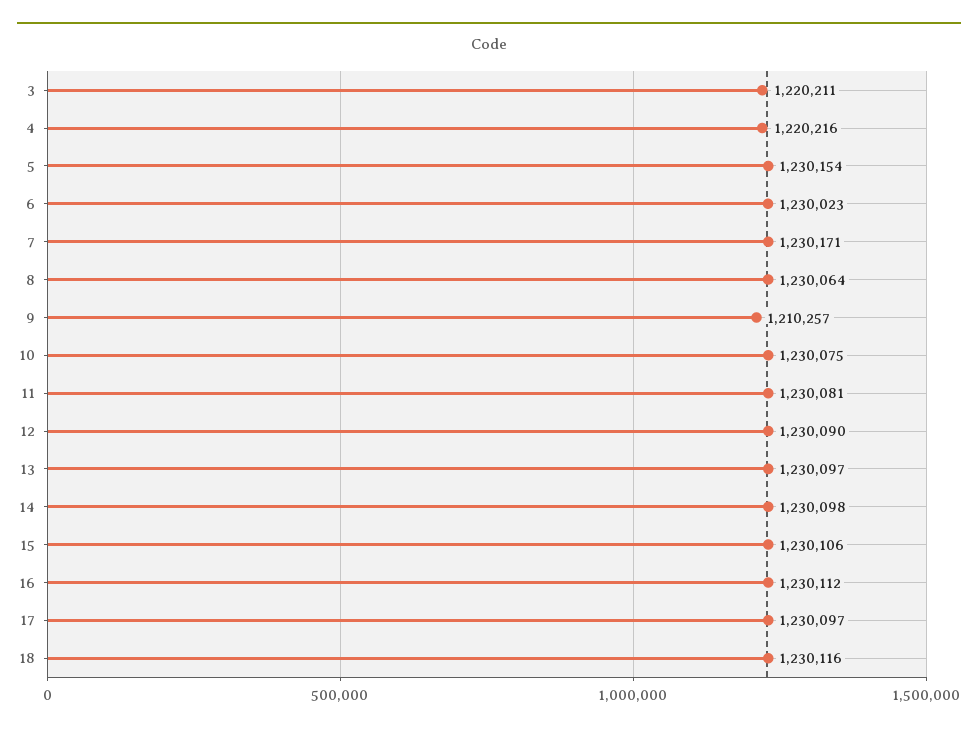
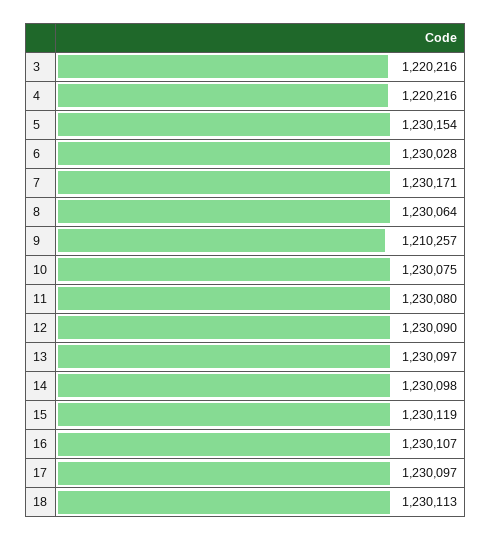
  {
-   "3": 1220211,
+   "3": 1220216,
    "4": 1220216,
    "5": 1230154,
-   "6": 1230023,
+   "6": 1230028,
    "7": 1230171,
    "8": 1230064,
    "9": 1210257,
    "10": 1230075,
-   "11": 1230081,
+   "11": 1230080,
    "12": 1230090,
    "13": 1230097,
    "14": 1230098,
-   "15": 1230106,
+   "15": 1230119,
-   "16": 1230112,
+   "16": 1230107,
    "17": 1230097,
-   "18": 1230116
+   "18": 1230113
  }

